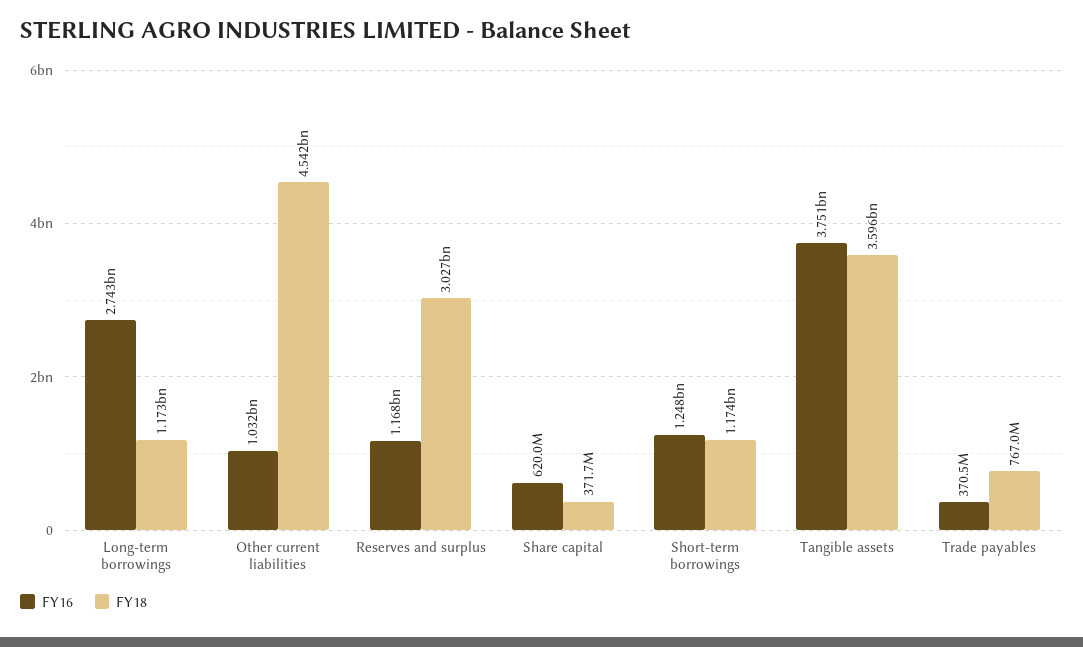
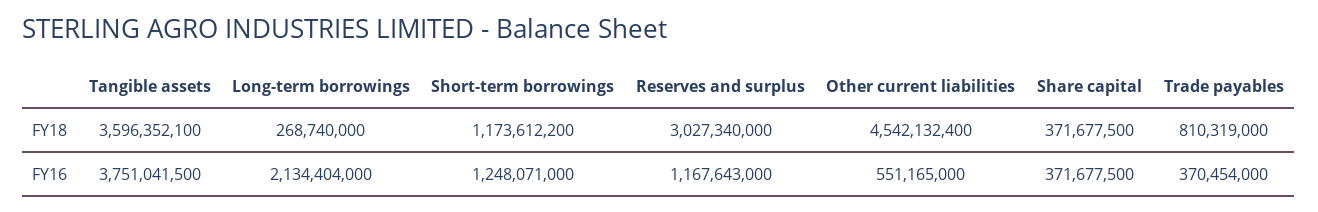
  {
    "FY16": {
-     "Long-term borrowings": 2743000000,
+     "Long-term borrowings": 2134404000,
-     "Other current liabilities": 1032000000,
+     "Other current liabilities": 551165000,
      "Reserves and surplus": 1167643000,
-     "Share capital": 620000000,
+     "Share capital": 371677500,
      "Short-term borrowings": 1248071000,
      "Tangible assets": 3751041500,
      "Trade payables": 370454000
    },
    "FY18": {
-     "Long-term borrowings": 1173000000,
+     "Long-term borrowings": 268740000,
      "Other current liabilities": 4542132400,
      "Reserves and surplus": 3027340000,
      "Share capital": 371677500,
      "Short-term borrowings": 1173612200,
      "Tangible assets": 3596352100,
-     "Trade payables": 767000000
+     "Trade payables": 810319000
    }
  }

